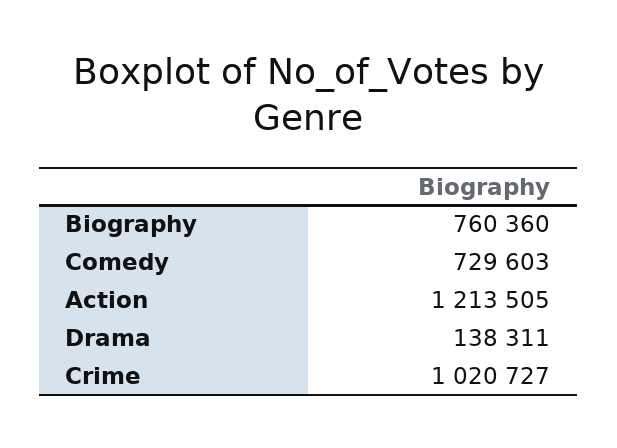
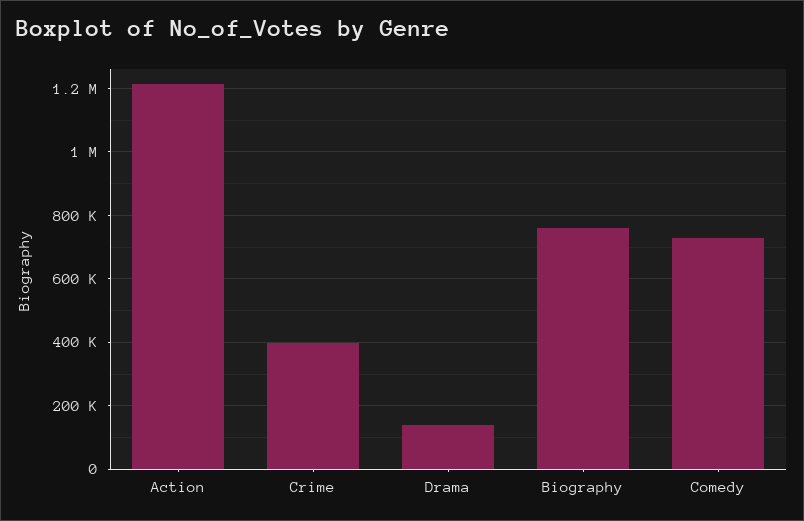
  {
    "Biography": 760360,
    "Comedy": 729603,
    "Action": 1213505,
    "Drama": 138311,
-   "Crime": 1020727
+   "Crime": 400000
  }

